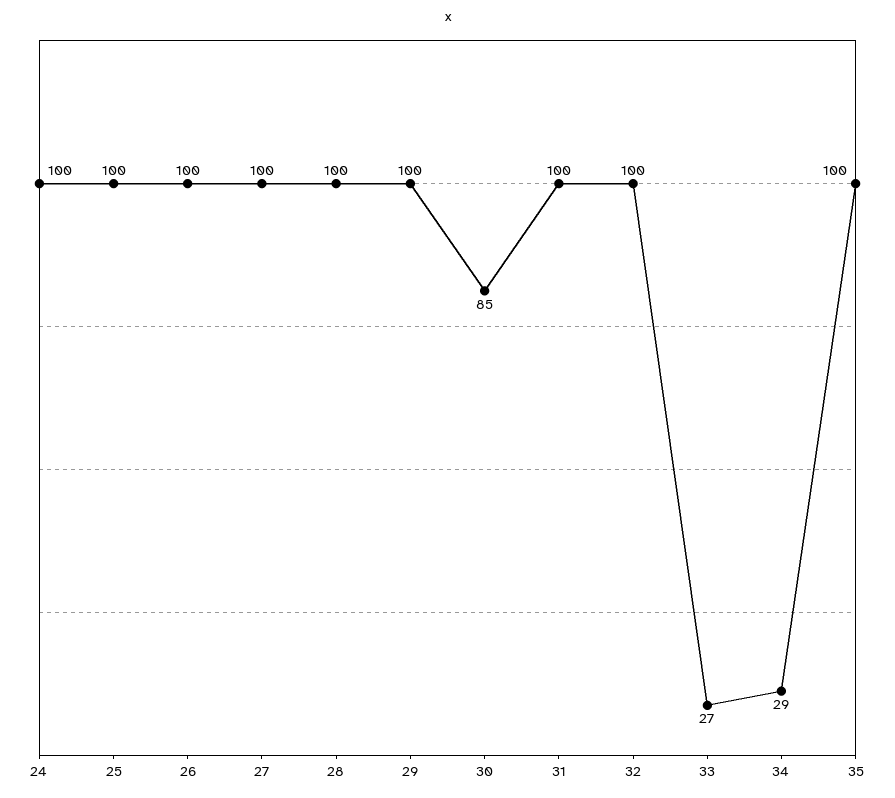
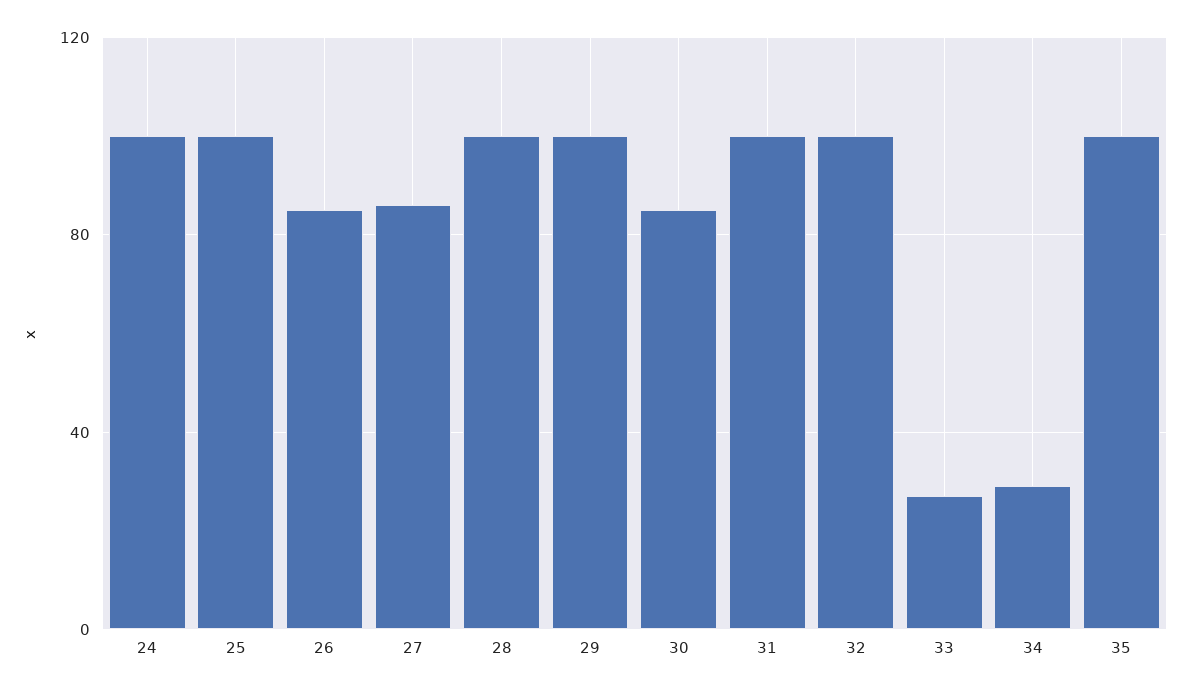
  {
    "24": 100,
    "25": 100,
-   "26": 100,
+   "26": 85,
-   "27": 100,
+   "27": 85,
    "28": 100,
    "29": 100,
    "30": 85,
    "31": 100,
    "32": 100,
    "33": 27,
    "34": 29,
    "35": 100
  }

